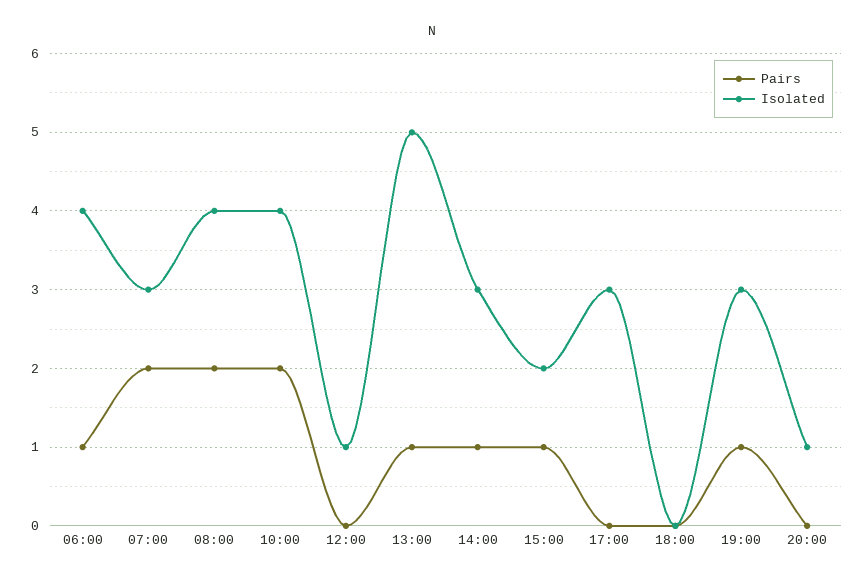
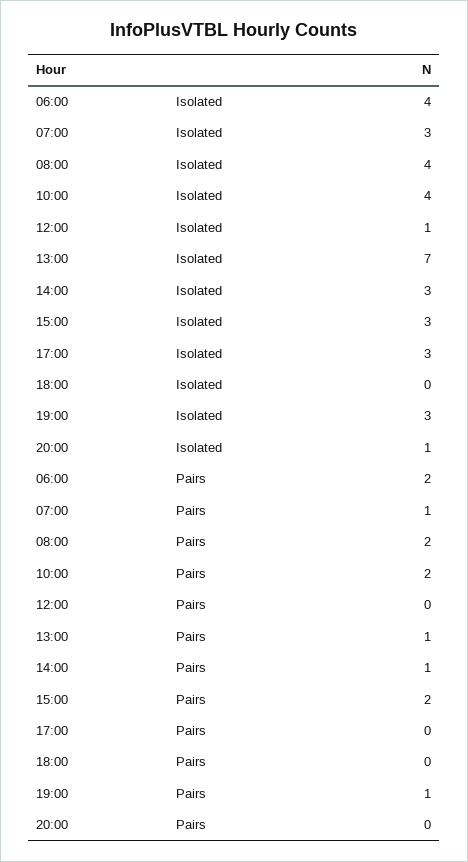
  {
    "Pairs": {
-     "06:00": 1,
+     "06:00": 2,
-     "07:00": 2,
+     "07:00": 1,
      "08:00": 2,
      "10:00": 2,
      "12:00": 0,
      "13:00": 1,
      "14:00": 1,
-     "15:00": 1,
+     "15:00": 2,
      "17:00": 0,
      "18:00": 0,
      "19:00": 1,
      "20:00": 0
    },
    "Isolated": {
      "06:00": 4,
      "07:00": 3,
      "08:00": 4,
      "10:00": 4,
      "12:00": 1,
-     "13:00": 5,
+     "13:00": 7,
      "14:00": 3,
-     "15:00": 2,
+     "15:00": 3,
      "17:00": 3,
      "18:00": 0,
      "19:00": 3,
      "20:00": 1
    }
  }

